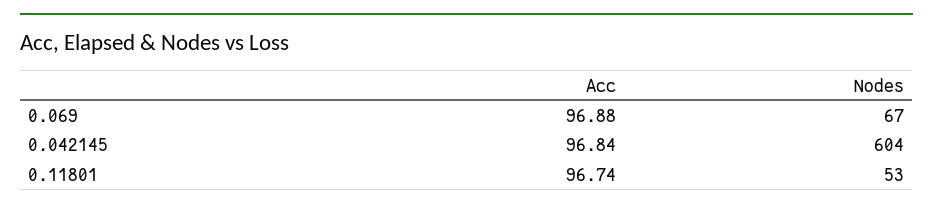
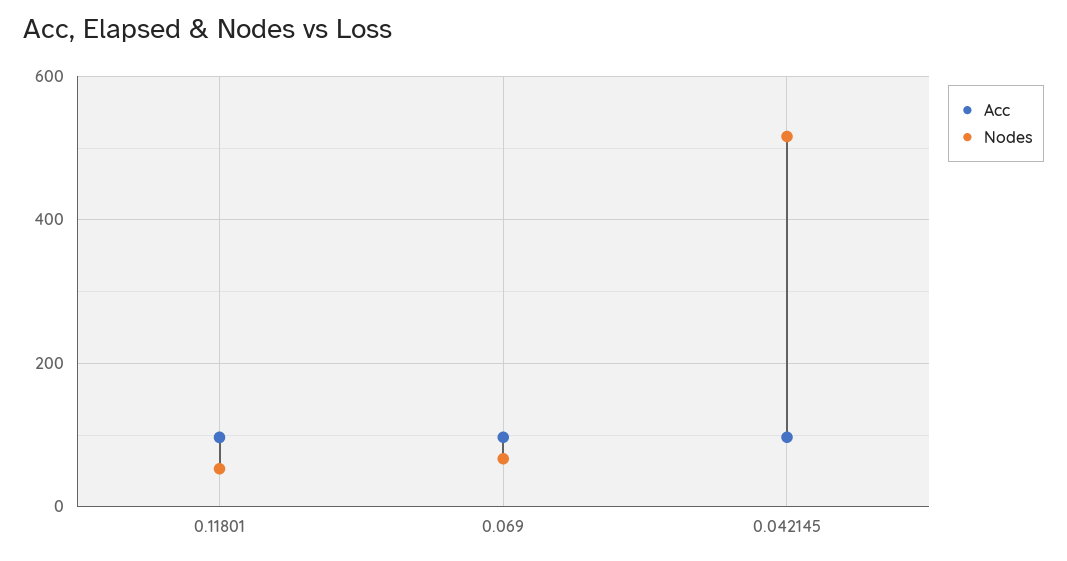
  {
    "Acc": {
      "0.069": 96.88,
      "0.042145": 96.84,
      "0.11801": 96.74
    },
    "Nodes": {
      "0.069": 67,
-     "0.042145": 604,
+     "0.042145": 520,
      "0.11801": 53
    }
  }

